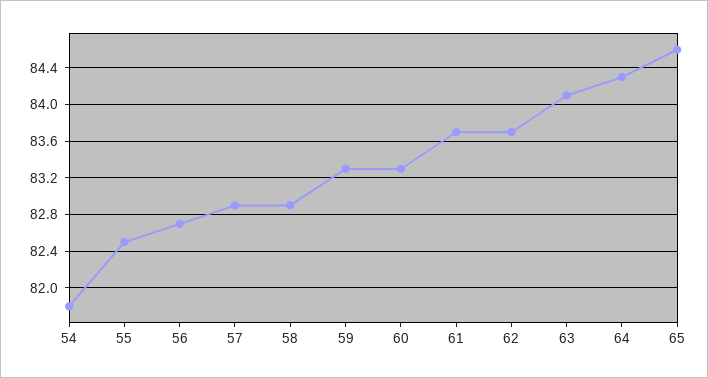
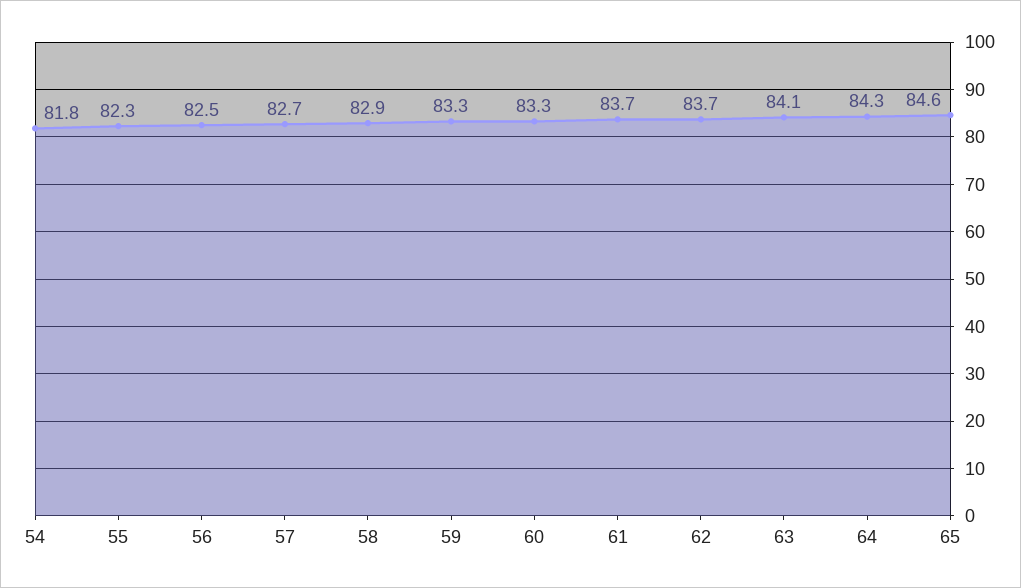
  {
    "54": 81.8,
-   "55": 82.5,
+   "55": 82.3,
-   "56": 82.7,
+   "56": 82.5,
-   "57": 82.9,
+   "57": 82.7,
    "58": 82.9,
    "59": 83.3,
    "60": 83.3,
    "61": 83.7,
    "62": 83.7,
    "63": 84.1,
    "64": 84.3,
    "65": 84.6
  }

